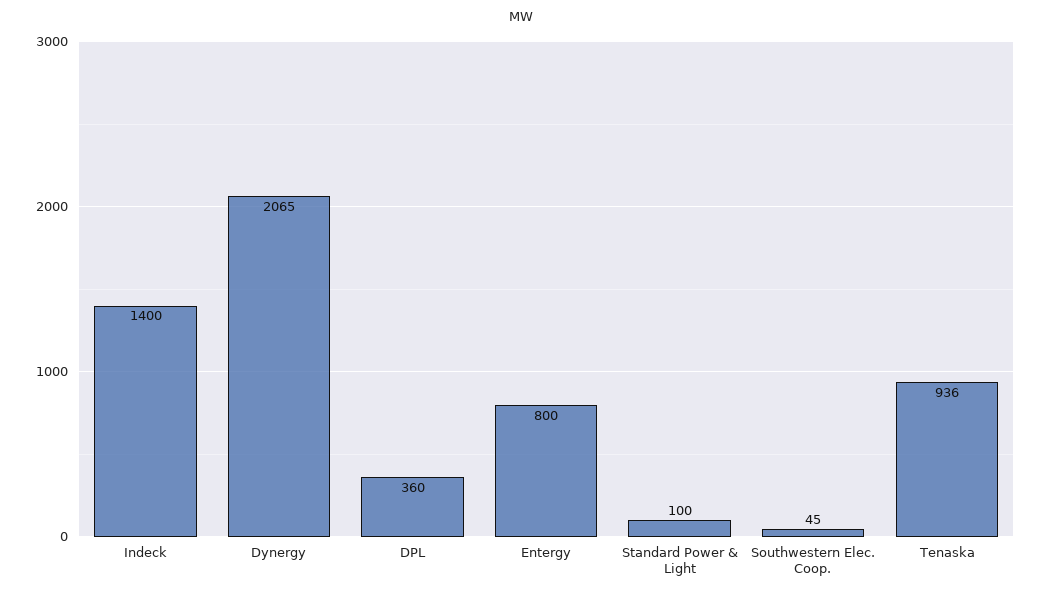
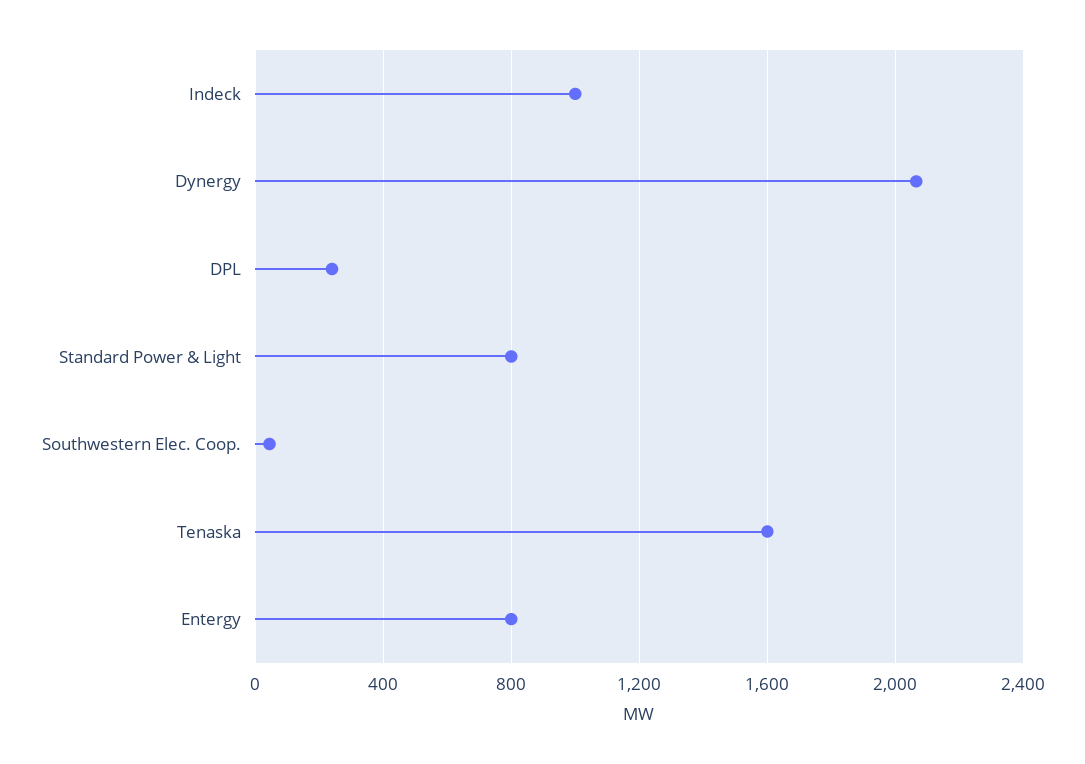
  {
-   "Indeck": 1400,
+   "Indeck": 1000,
    "Dynergy": 2065,
-   "DPL": 360,
+   "DPL": 250,
    "Entergy": 800,
-   "Standard Power & Light": 100,
+   "Standard Power & Light": 800,
    "Southwestern Elec. Coop.": 45,
-   "Tenaska": 936
+   "Tenaska": 1600
  }

